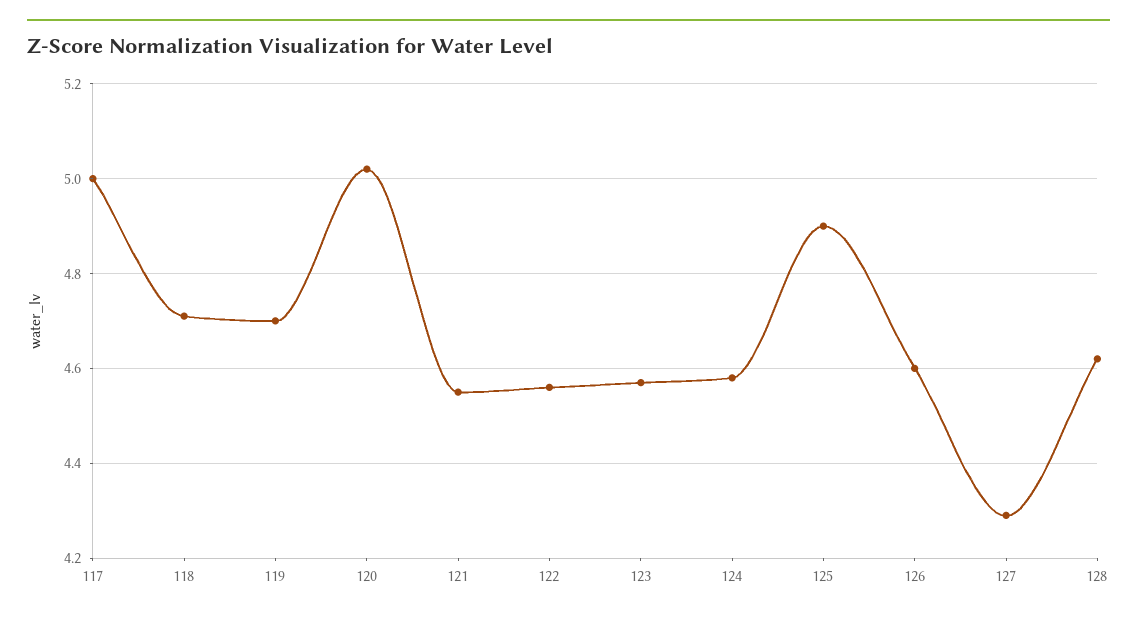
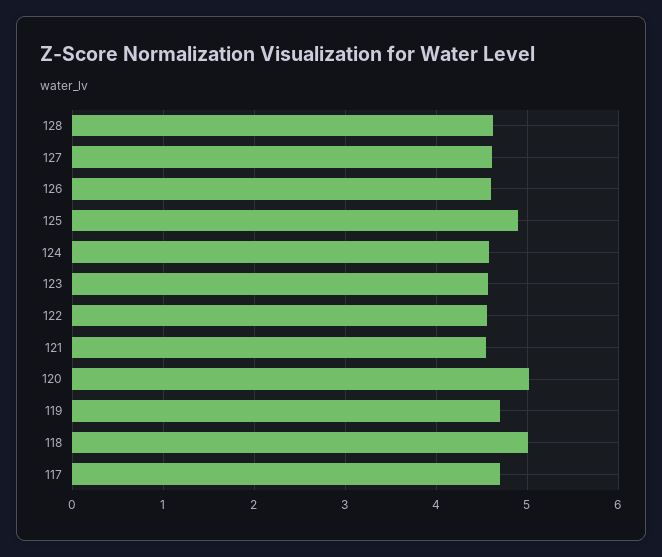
  {
-   "117": 5,
+   "117": 4.7,
-   "118": 4.7,
+   "118": 5,
    "119": 4.7,
    "120": 5,
    "121": 4.55,
    "122": 4.55,
    "123": 4.55,
    "124": 4.6,
    "125": 4.9,
    "126": 4.6,
-   "127": 4.3,
+   "127": 4.6,
    "128": 4.6
  }

